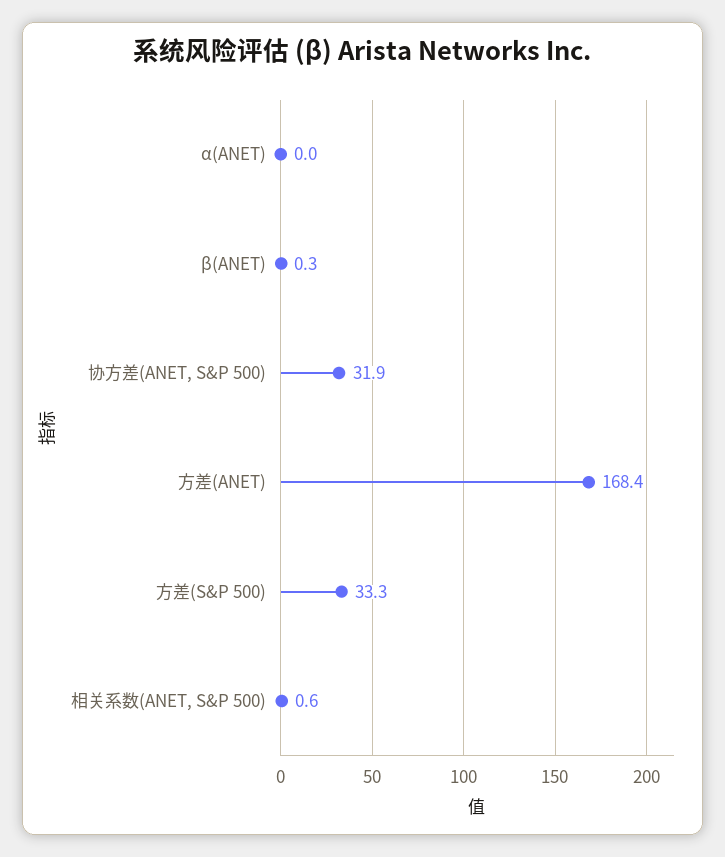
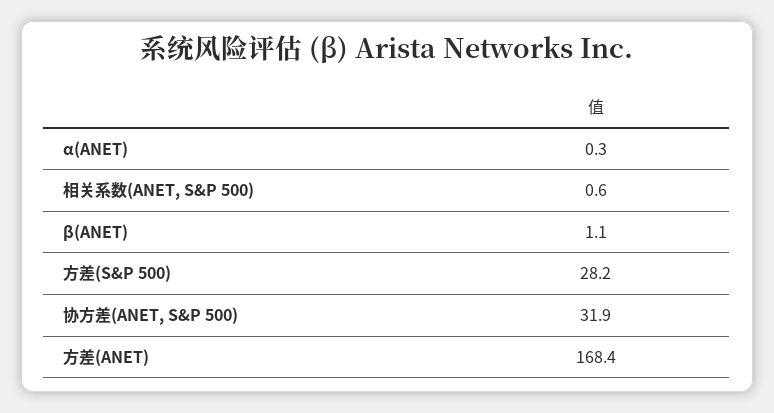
  {
-   "α(ANET)": 0,
+   "α(ANET)": 0.3,
-   "β(ANET)": 0.3,
+   "β(ANET)": 1.1,
    "协方差(ANET, S&P 500)": 31.9,
    "方差(ANET)": 168.4,
-   "方差(S&P 500)": 33.3,
+   "方差(S&P 500)": 28.2,
    "相关系数(ANET, S&P 500)": 0.6
  }

